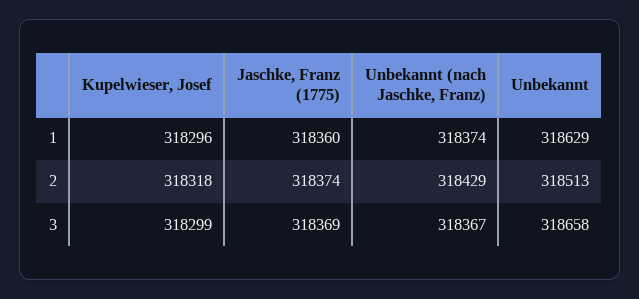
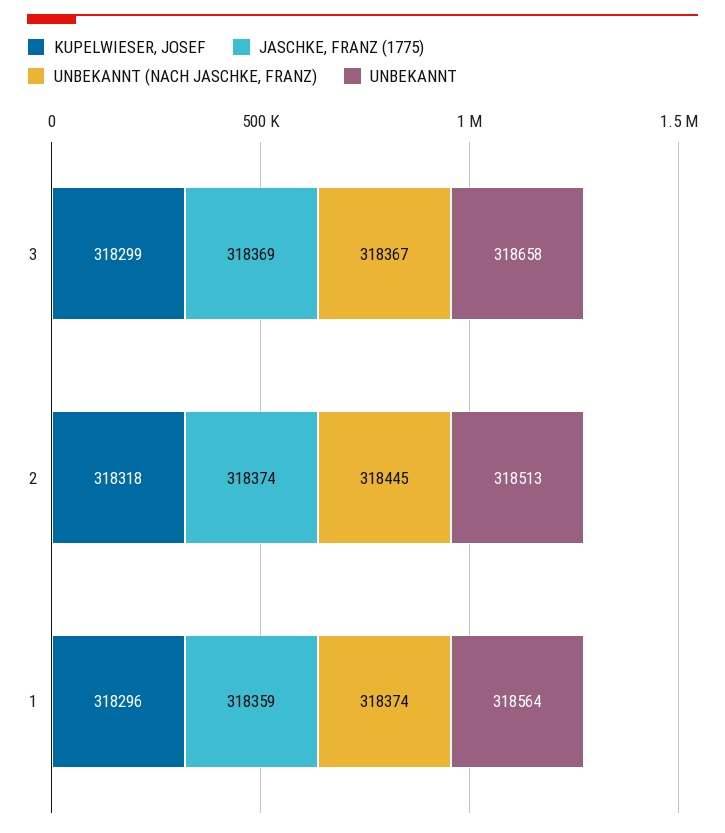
  {
    "Kupelwieser, Josef": {
      "1": 318296,
      "2": 318318,
      "3": 318299
    },
    "Jaschke, Franz (1775)": {
-     "1": 318360,
+     "1": 318359,
      "2": 318374,
      "3": 318369
    },
    "Unbekannt (nach Jaschke, Franz)": {
      "1": 318374,
-     "2": 318429,
+     "2": 318445,
      "3": 318367
    },
    "Unbekannt": {
-     "1": 318629,
+     "1": 318564,
      "2": 318513,
      "3": 318658
    }
  }

